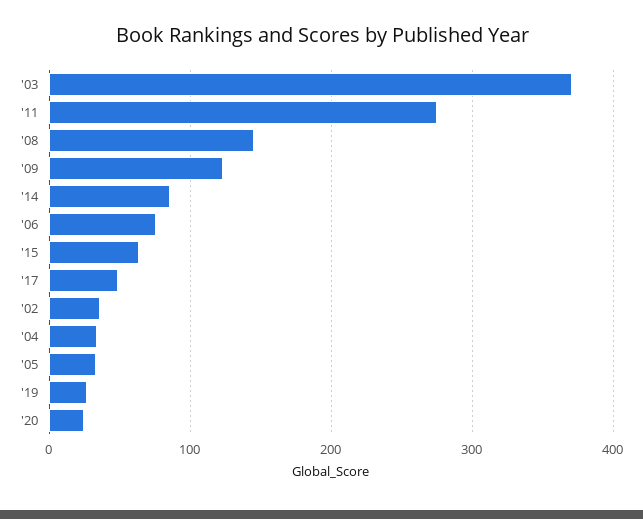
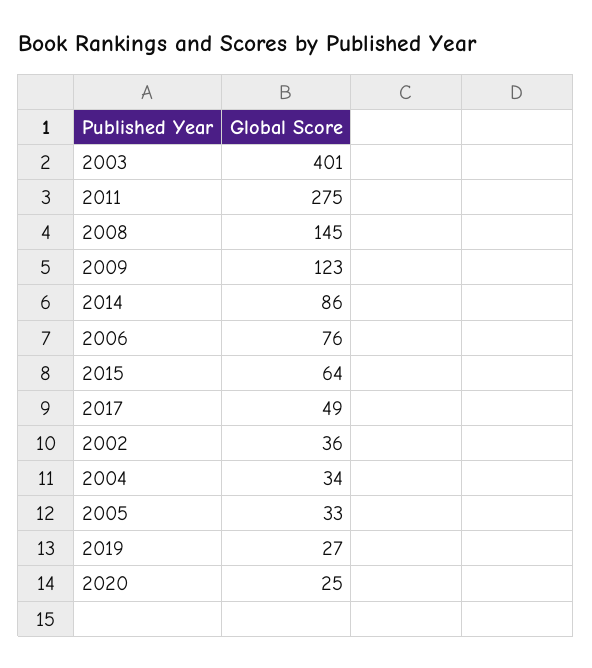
  {
-   "'03": 370,
+   "'03": 401,
    "'11": 275,
    "'08": 145,
    "'09": 123,
    "'14": 86,
    "'06": 76,
    "'15": 64,
    "'17": 49,
    "'02": 36,
    "'04": 34,
    "'05": 33,
    "'19": 27,
    "'20": 25
  }

